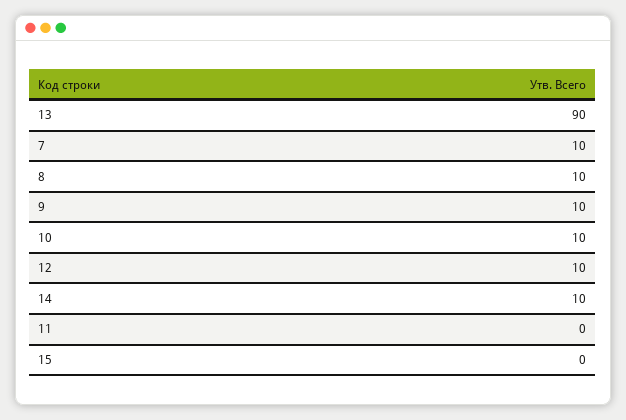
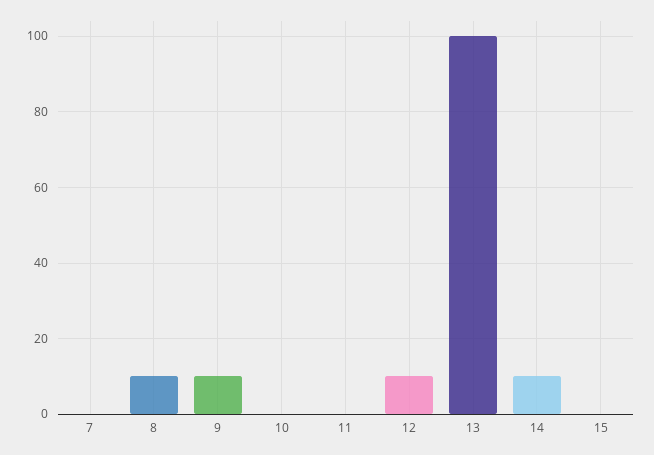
  {
-   "13": 90,
+   "13": 100,
-   "7": 10,
+   "7": 0,
    "8": 10,
    "9": 10,
-   "10": 10,
+   "10": 0,
    "12": 10,
    "14": 10,
    "11": 0,
    "15": 0
  }

